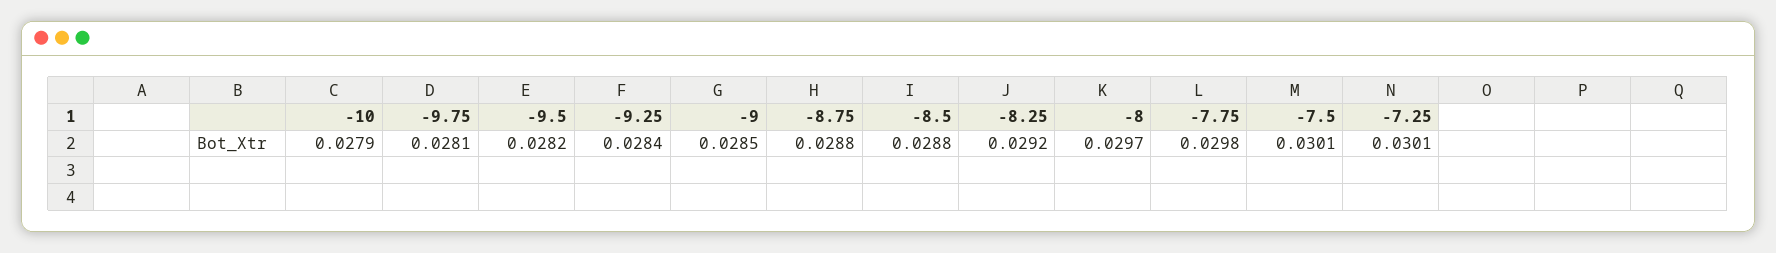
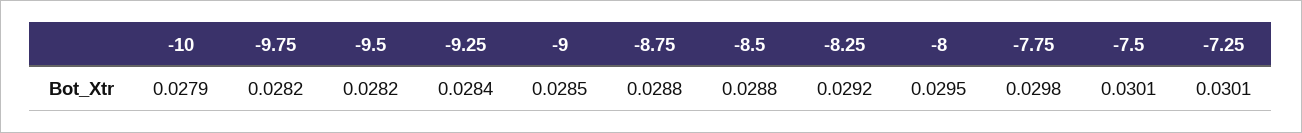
  {
    "-10": 0.0279,
-   "-9.75": 0.0281,
+   "-9.75": 0.0282,
    "-9.5": 0.0282,
    "-9.25": 0.0284,
    "-9": 0.0285,
    "-8.75": 0.0288,
    "-8.5": 0.0288,
    "-8.25": 0.0292,
-   "-8": 0.0297,
+   "-8": 0.0295,
    "-7.75": 0.0298,
    "-7.5": 0.0301,
    "-7.25": 0.0301
  }

